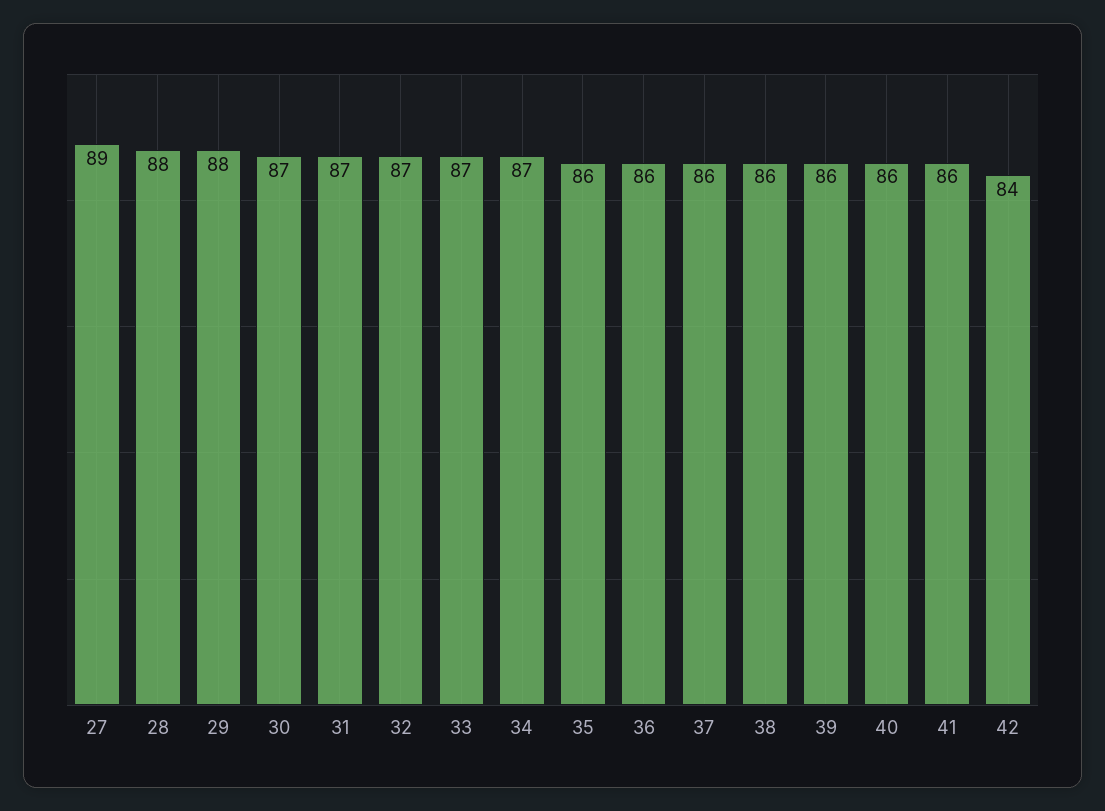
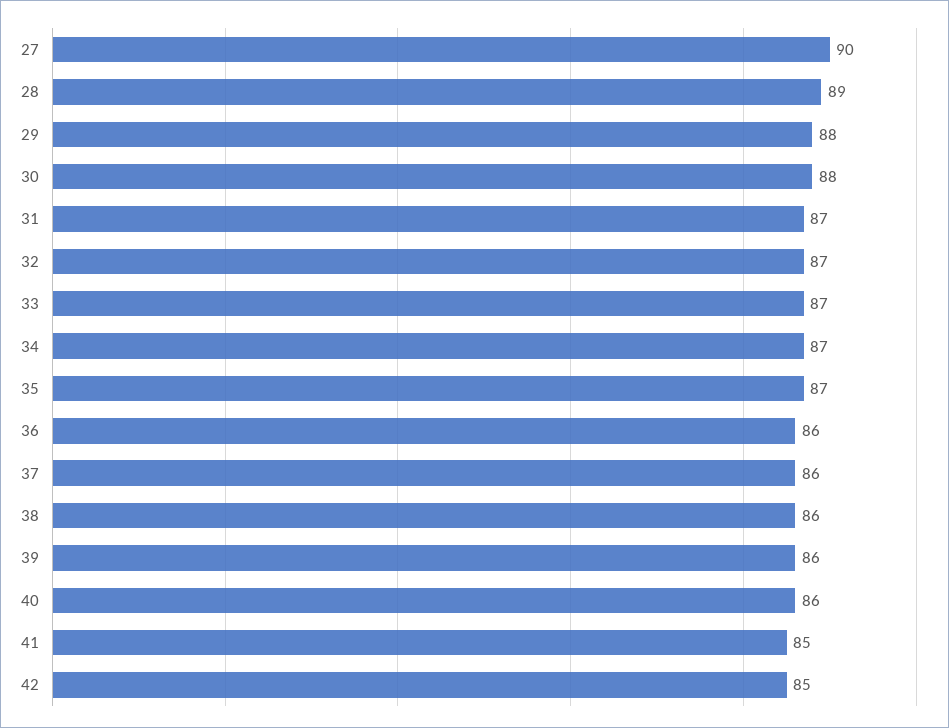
  {
-   "27": 89,
+   "27": 90,
-   "28": 88,
+   "28": 89,
    "29": 88,
-   "30": 87,
+   "30": 88,
    "31": 87,
    "32": 87,
    "33": 87,
    "34": 87,
-   "35": 86,
+   "35": 87,
    "36": 86,
    "37": 86,
    "38": 86,
    "39": 86,
    "40": 86,
-   "41": 86,
+   "41": 85,
-   "42": 84
+   "42": 85
  }

